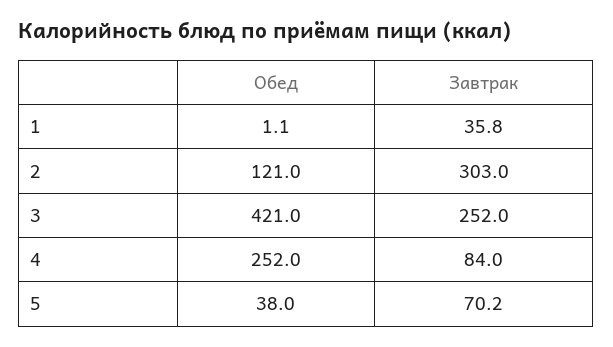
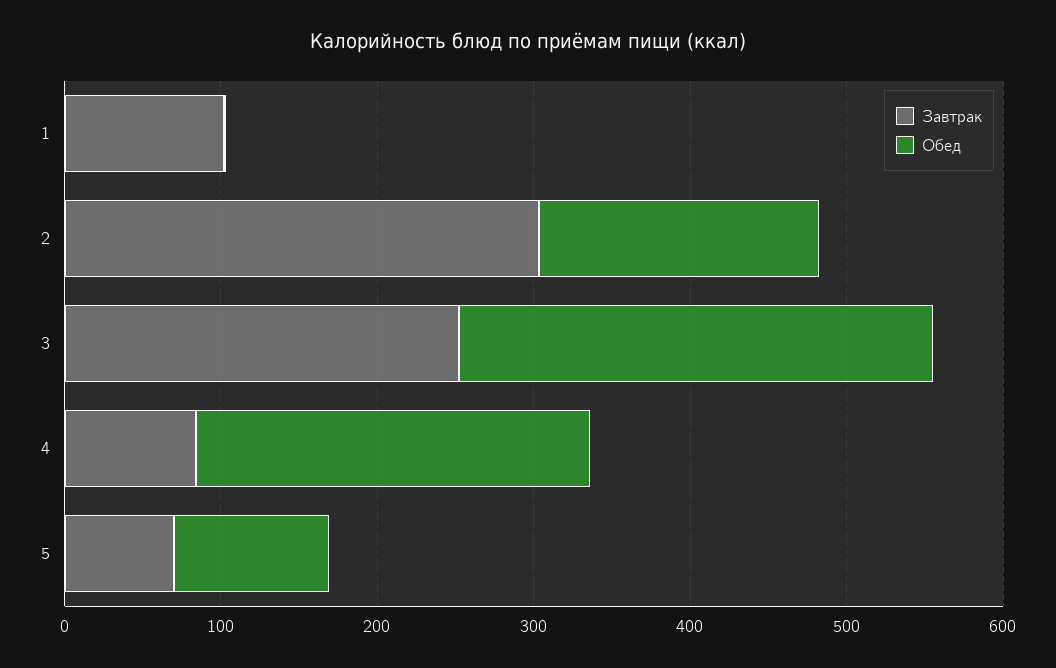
  {
    "Обед": {
      "1": 1.1,
-     "2": 121,
+     "2": 180,
-     "3": 421,
+     "3": 300,
      "4": 252,
-     "5": 38
+     "5": 100
    },
    "Завтрак": {
-     "1": 35.8,
+     "1": 100,
      "2": 303,
      "3": 252,
      "4": 84,
      "5": 70.2
    }
  }

